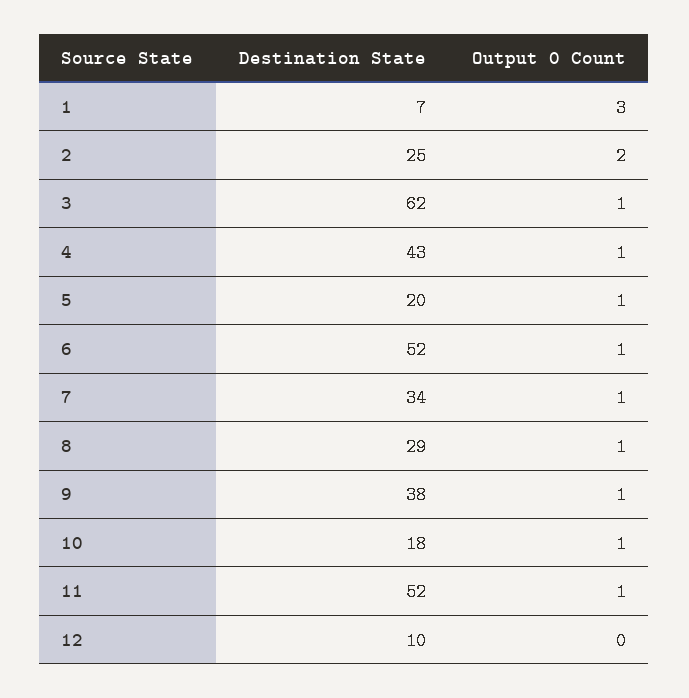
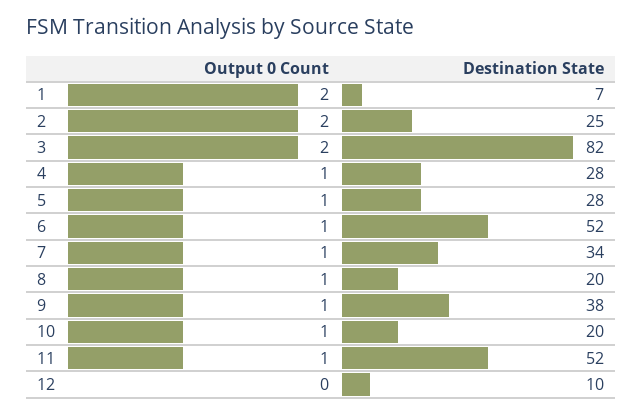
  {
    "Destination State": {
      "1": 7,
      "2": 25,
-     "3": 62,
+     "3": 82,
-     "4": 43,
+     "4": 28,
-     "5": 20,
+     "5": 28,
      "6": 52,
      "7": 34,
-     "8": 29,
+     "8": 20,
      "9": 38,
-     "10": 18,
+     "10": 20,
      "11": 52,
      "12": 10
    },
    "Output 0 Count": {
-     "1": 3,
+     "1": 2,
      "2": 2,
-     "3": 1,
+     "3": 2,
      "4": 1,
      "5": 1,
      "6": 1,
      "7": 1,
      "8": 1,
      "9": 1,
      "10": 1,
      "11": 1,
      "12": 0
    }
  }

